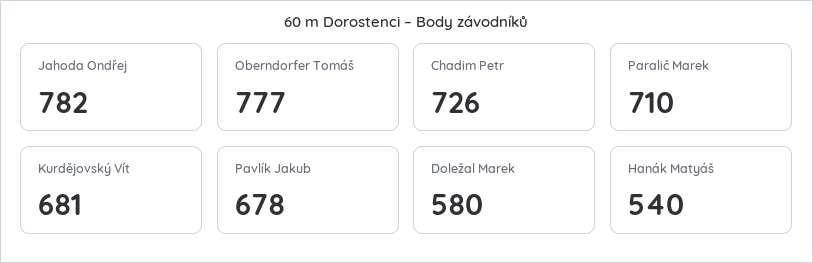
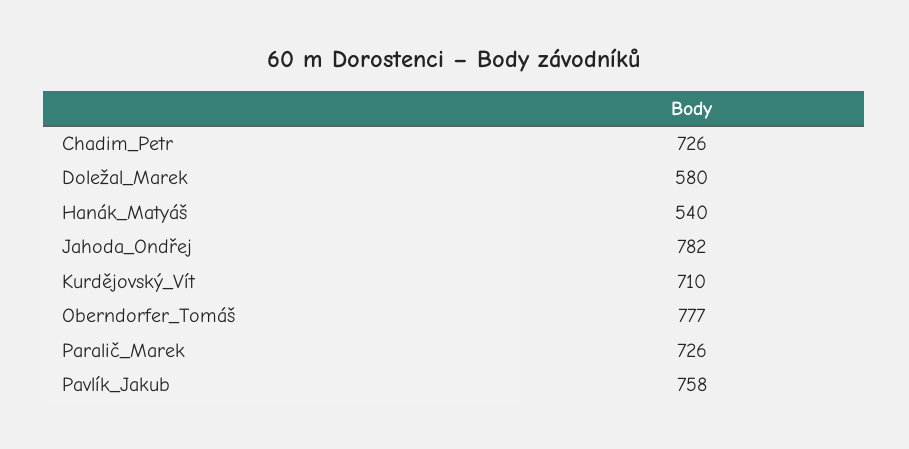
  {
    "Jahoda Ondřej": 782,
    "Oberndorfer Tomáš": 777,
    "Chadim Petr": 726,
-   "Paralič Marek": 710,
+   "Paralič Marek": 726,
-   "Kurdějovský Vít": 681,
+   "Kurdějovský Vít": 710,
-   "Pavlík Jakub": 678,
+   "Pavlík Jakub": 758,
    "Doležal Marek": 580,
    "Hanák Matyáš": 540
  }

